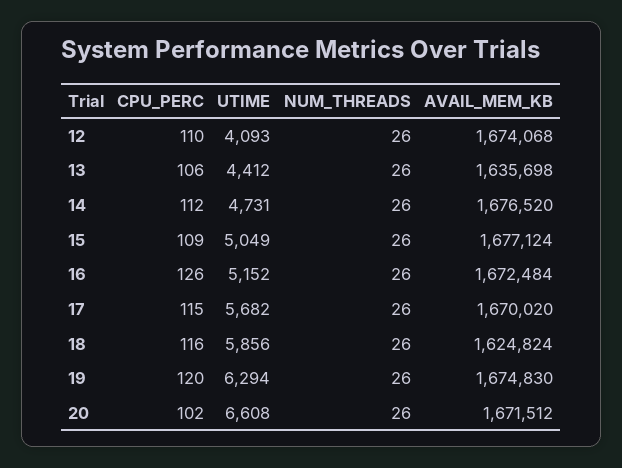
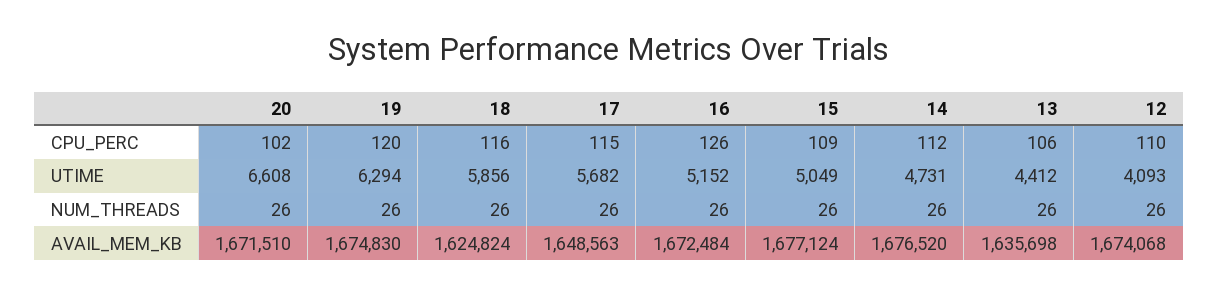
  {
    "CPU_PERC": {
      "12": 110,
      "13": 106,
      "14": 112,
      "15": 109,
      "16": 126,
      "17": 115,
      "18": 116,
      "19": 120,
      "20": 102
    },
    "UTIME": {
      "12": 4093,
      "13": 4412,
      "14": 4731,
      "15": 5049,
      "16": 5152,
      "17": 5682,
      "18": 5856,
      "19": 6294,
      "20": 6608
    },
    "NUM_THREADS": {
      "12": 26,
      "13": 26,
      "14": 26,
      "15": 26,
      "16": 26,
      "17": 26,
      "18": 26,
      "19": 26,
      "20": 26
    },
    "AVAIL_MEM_KB": {
      "12": 1674068,
      "13": 1635698,
      "14": 1676520,
      "15": 1677124,
      "16": 1672484,
-     "17": 1670020,
+     "17": 1648563,
      "18": 1624824,
      "19": 1674830,
-     "20": 1671512
+     "20": 1671510
    }
  }

